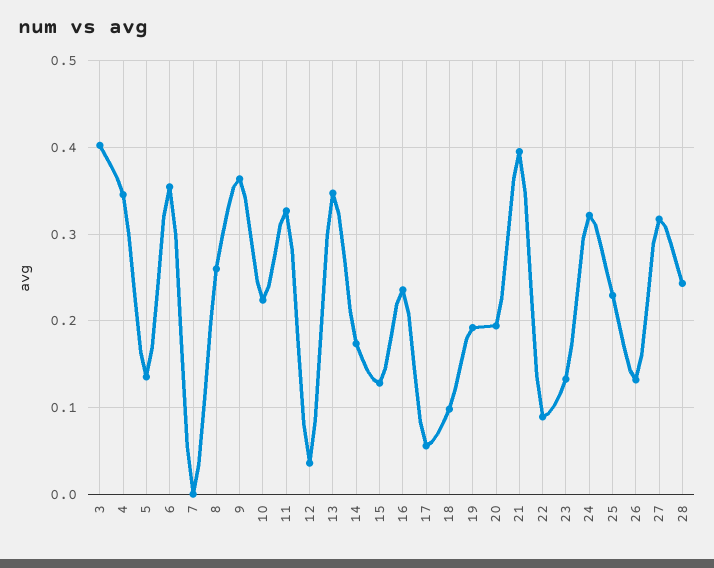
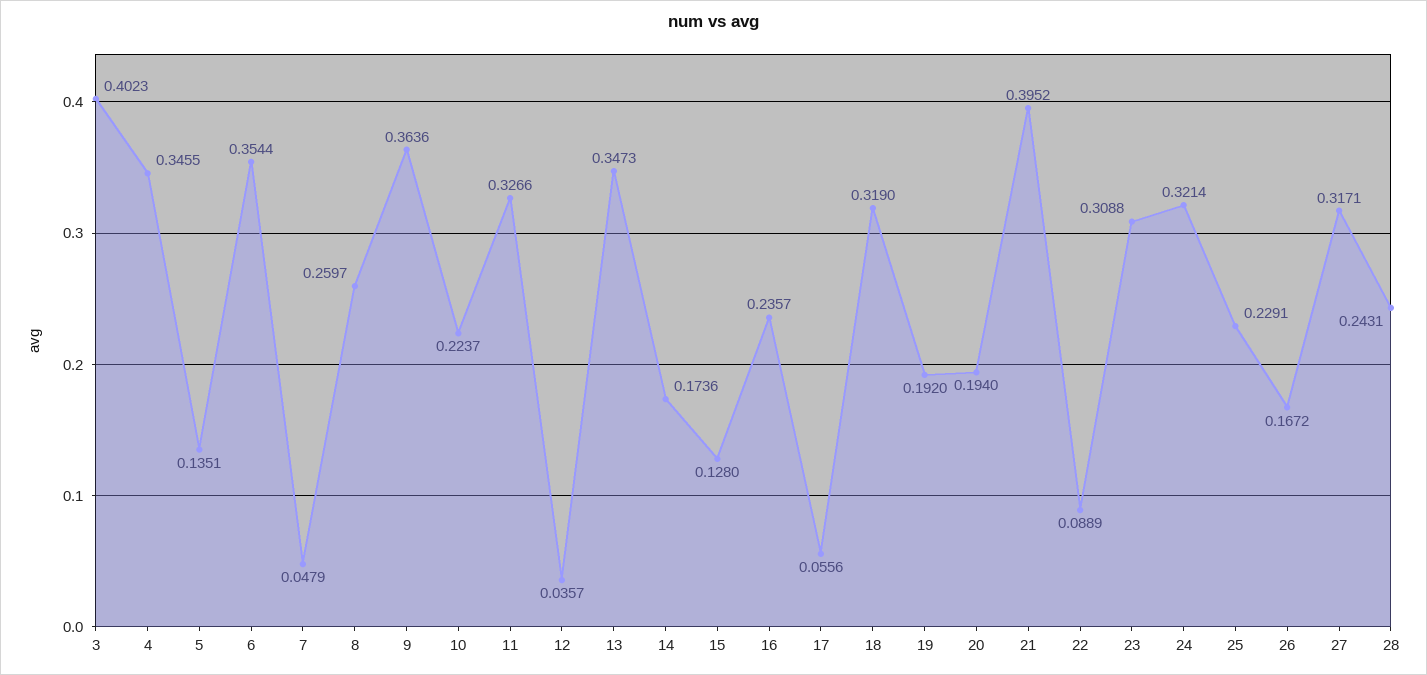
  {
    "3": 0.4023,
    "4": 0.3455,
    "5": 0.1351,
    "6": 0.3544,
-   "7": 0,
+   "7": 0.0479,
    "8": 0.2597,
    "9": 0.3636,
    "10": 0.2237,
    "11": 0.3266,
    "12": 0.0357,
    "13": 0.3473,
    "14": 0.1736,
    "15": 0.128,
    "16": 0.2357,
    "17": 0.0556,
-   "18": 0.1,
+   "18": 0.319,
    "19": 0.192,
    "20": 0.194,
    "21": 0.3952,
    "22": 0.0889,
-   "23": 0.13,
+   "23": 0.3088,
    "24": 0.3214,
    "25": 0.2291,
-   "26": 0.13,
+   "26": 0.1672,
    "27": 0.3171,
    "28": 0.2431
  }

